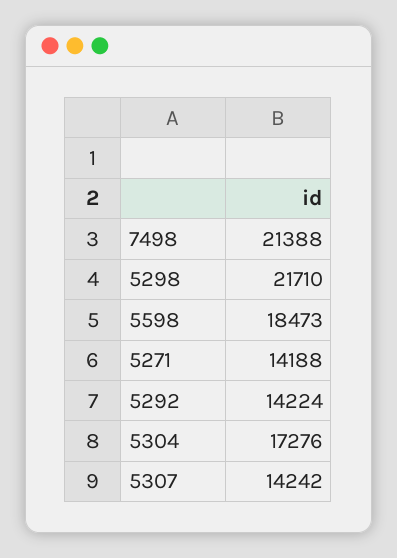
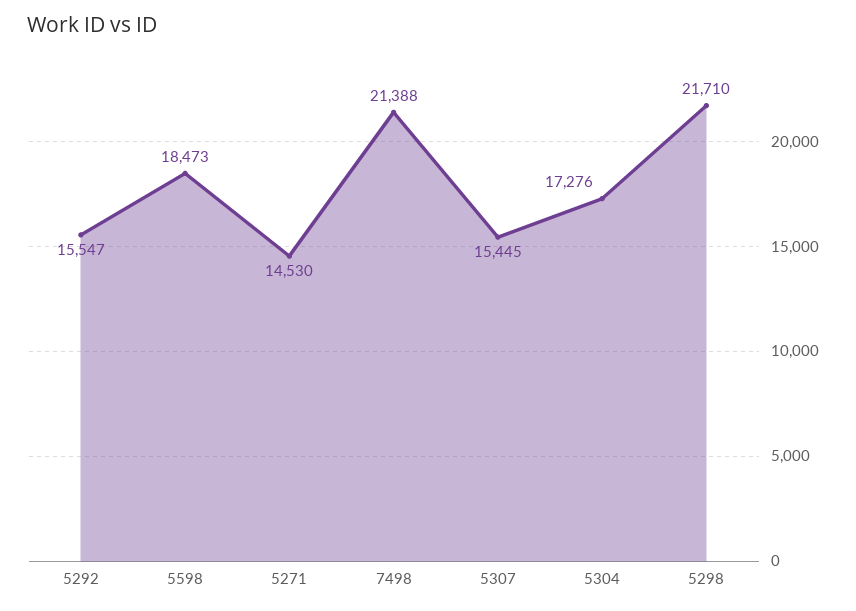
  {
    "7498": 21388,
    "5298": 21710,
    "5598": 18473,
-   "5271": 14188,
+   "5271": 14530,
-   "5292": 14224,
+   "5292": 15547,
    "5304": 17276,
-   "5307": 14242
+   "5307": 15445
  }

